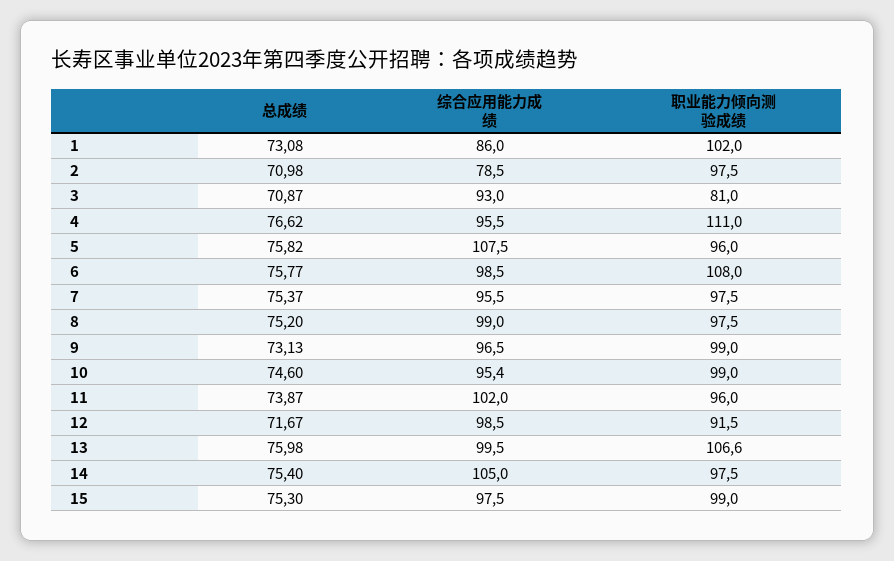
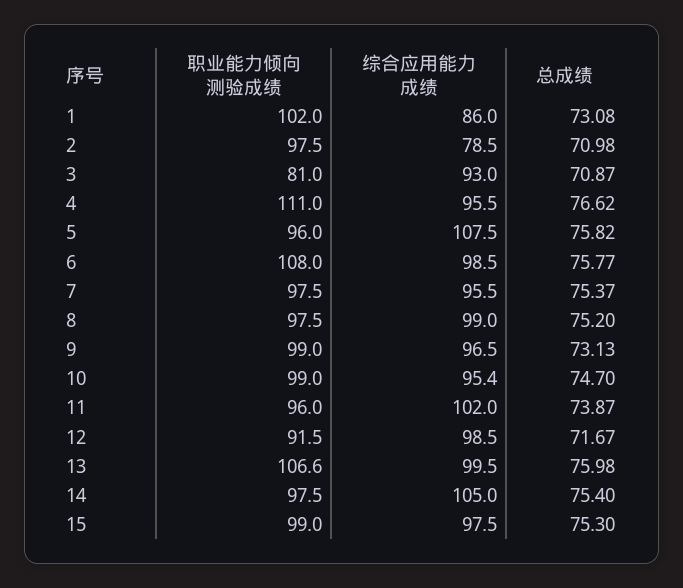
  {
    "总成绩": {
      "1": 73.08,
      "2": 70.98,
      "3": 70.87,
      "4": 76.62,
      "5": 75.82,
      "6": 75.77,
      "7": 75.37,
      "8": 75.2,
      "9": 73.13,
-     "10": 74.6,
+     "10": 74.7,
      "11": 73.87,
      "12": 71.67,
      "13": 75.98,
      "14": 75.4,
      "15": 75.3
    },
    "综合应用能力成绩": {
      "1": 86,
      "2": 78.5,
      "3": 93,
      "4": 95.5,
      "5": 107.5,
      "6": 98.5,
      "7": 95.5,
      "8": 99,
      "9": 96.5,
      "10": 95.4,
      "11": 102,
      "12": 98.5,
      "13": 99.5,
      "14": 105,
      "15": 97.5
    },
    "职业能力倾向测验成绩": {
      "1": 102,
      "2": 97.5,
      "3": 81,
      "4": 111,
      "5": 96,
      "6": 108,
      "7": 97.5,
      "8": 97.5,
      "9": 99,
      "10": 99,
      "11": 96,
      "12": 91.5,
      "13": 106.6,
      "14": 97.5,
      "15": 99
    }
  }

